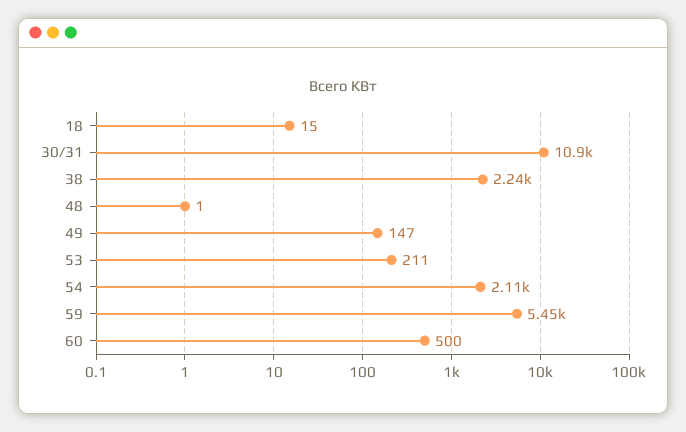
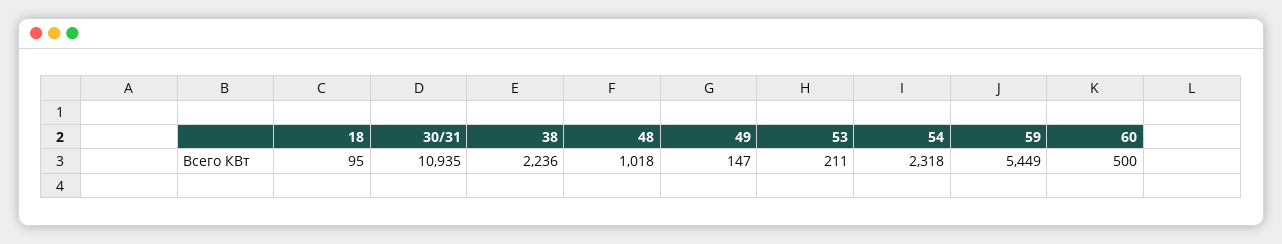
  {
-   "18": 15,
+   "18": 95,
    "30/31": 10935,
    "38": 2236,
-   "48": 1,
+   "48": 1018,
    "49": 147,
    "53": 211,
-   "54": 2110,
+   "54": 2318,
    "59": 5449,
    "60": 500
  }

